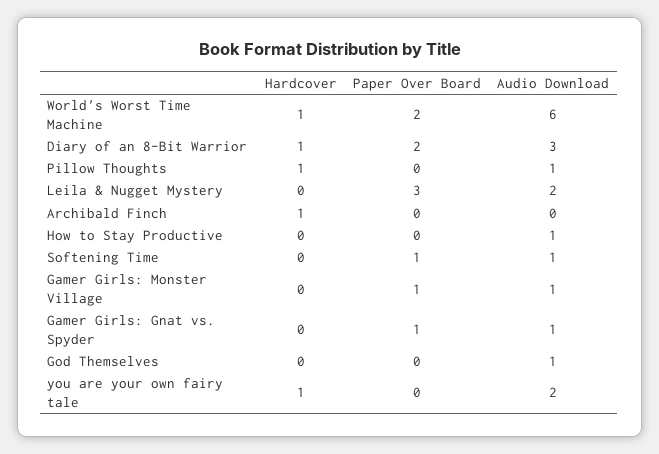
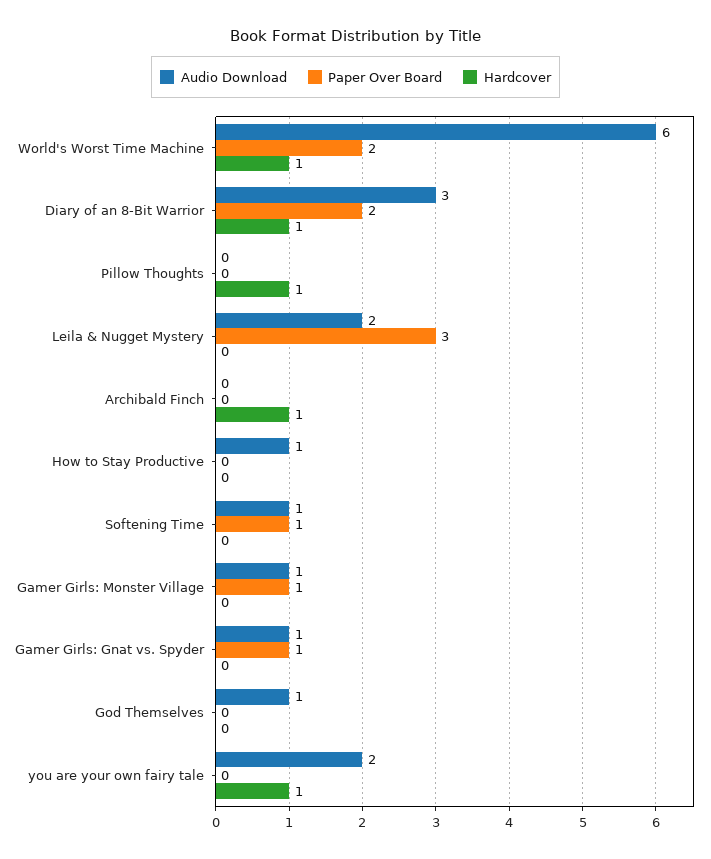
  {
    "Hardcover": {
      "World's Worst Time Machine": 1,
      "Diary of an 8-Bit Warrior": 1,
      "Pillow Thoughts": 1,
      "Leila & Nugget Mystery": 0,
      "Archibald Finch": 1,
      "How to Stay Productive": 0,
      "Softening Time": 0,
      "Gamer Girls: Monster Village": 0,
      "Gamer Girls: Gnat vs. Spyder": 0,
      "God Themselves": 0,
      "you are your own fairy tale": 1
    },
    "Paper Over Board": {
      "World's Worst Time Machine": 2,
      "Diary of an 8-Bit Warrior": 2,
      "Pillow Thoughts": 0,
      "Leila & Nugget Mystery": 3,
      "Archibald Finch": 0,
      "How to Stay Productive": 0,
      "Softening Time": 1,
      "Gamer Girls: Monster Village": 1,
      "Gamer Girls: Gnat vs. Spyder": 1,
      "God Themselves": 0,
      "you are your own fairy tale": 0
    },
    "Audio Download": {
      "World's Worst Time Machine": 6,
      "Diary of an 8-Bit Warrior": 3,
-     "Pillow Thoughts": 1,
+     "Pillow Thoughts": 0,
      "Leila & Nugget Mystery": 2,
      "Archibald Finch": 0,
      "How to Stay Productive": 1,
      "Softening Time": 1,
      "Gamer Girls: Monster Village": 1,
      "Gamer Girls: Gnat vs. Spyder": 1,
      "God Themselves": 1,
      "you are your own fairy tale": 2
    }
  }

